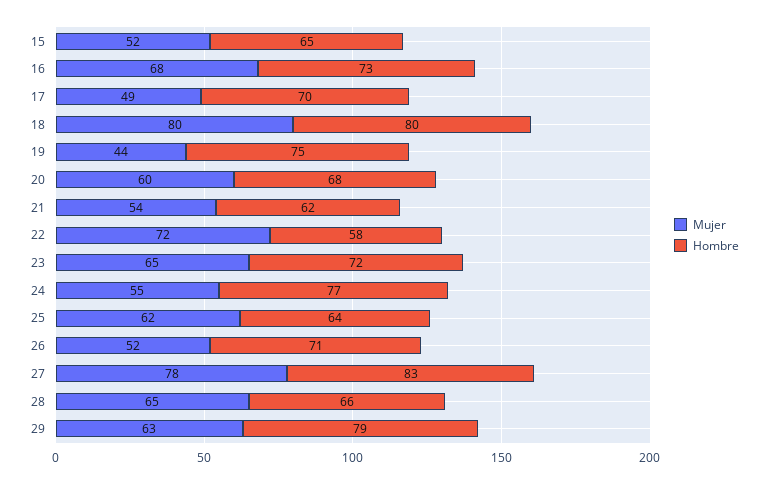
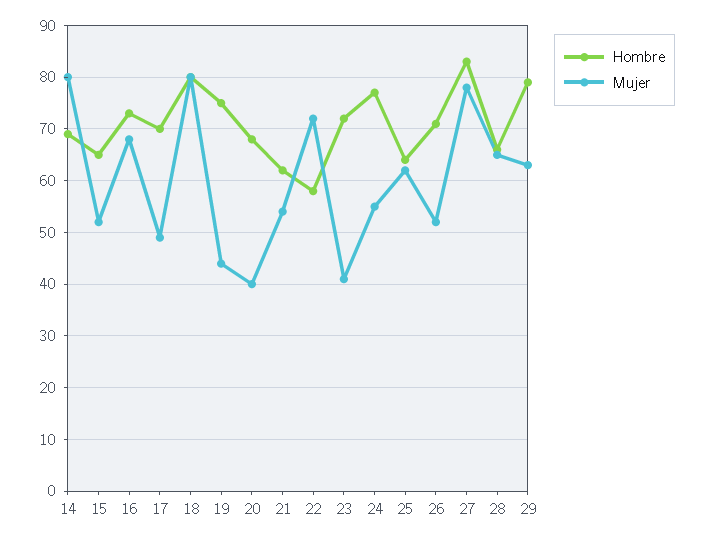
  {
    "Mujer": {
      "15": 52,
      "16": 68,
      "17": 49,
      "18": 80,
      "19": 44,
-     "20": 60,
+     "20": 40,
      "21": 54,
      "22": 72,
-     "23": 65,
+     "23": 40,
      "24": 55,
      "25": 62,
      "26": 52,
      "27": 78,
      "28": 65,
-     "29": 63
+     "29": 63,
+     "14": 80
    },
    "Hombre": {
      "15": 65,
      "16": 73,
      "17": 70,
      "18": 80,
      "19": 75,
      "20": 68,
      "21": 62,
      "22": 58,
      "23": 72,
      "24": 77,
      "25": 64,
      "26": 71,
      "27": 83,
      "28": 66,
-     "29": 79
+     "29": 79,
+     "14": 70
    }
  }

